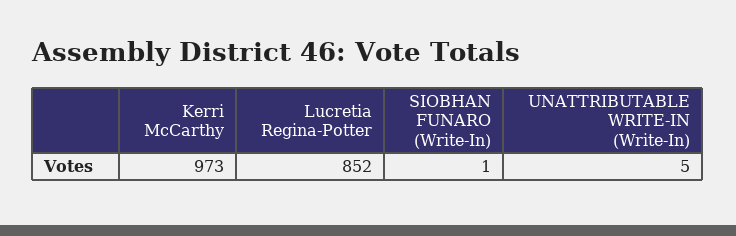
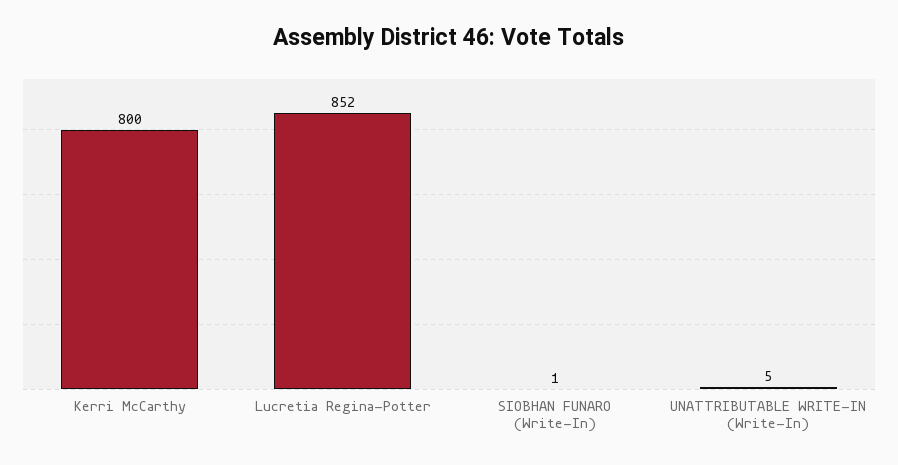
  {
-   "Kerri McCarthy": 973,
+   "Kerri McCarthy": 800,
    "Lucretia Regina-Potter": 852,
    "SIOBHAN FUNARO (Write-In)": 1,
    "UNATTRIBUTABLE WRITE-IN (Write-In)": 5
  }

